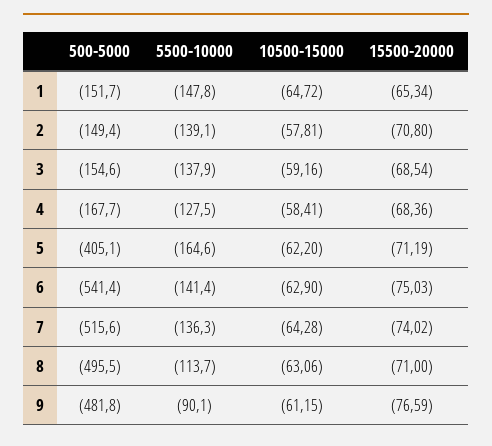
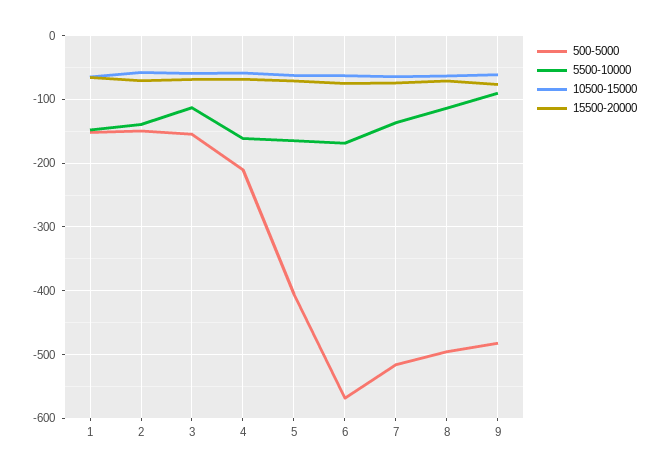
  {
    "500-5000": {
      "1": -151.7,
      "2": -149.4,
      "3": -154.6,
-     "4": -167.7,
+     "4": -210,
      "5": -405.1,
-     "6": -541.4,
+     "6": -570,
      "7": -515.6,
      "8": -495.5,
      "9": -481.8
    },
    "5500-10000": {
      "1": -147.8,
      "2": -139.1,
-     "3": -137.9,
+     "3": -110,
-     "4": -127.5,
+     "4": -160,
      "5": -164.6,
-     "6": -141.4,
+     "6": -170,
      "7": -136.3,
      "8": -113.7,
      "9": -90.1
    },
    "10500-15000": {
      "1": -64.72,
      "2": -57.81,
      "3": -59.16,
      "4": -58.41,
      "5": -62.2,
      "6": -62.9,
      "7": -64.28,
      "8": -63.06,
      "9": -61.15
    },
    "15500-20000": {
      "1": -65.34,
      "2": -70.8,
      "3": -68.54,
      "4": -68.36,
      "5": -71.19,
      "6": -75.03,
      "7": -74.02,
      "8": -71,
      "9": -76.59
    }
  }

